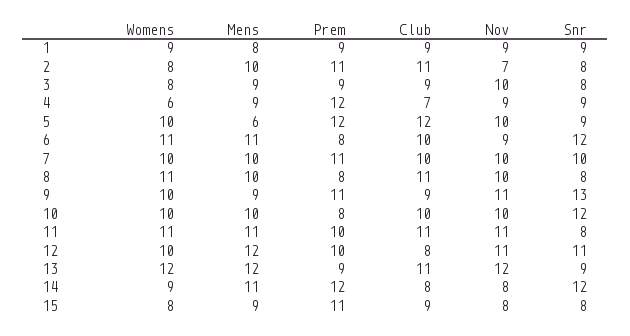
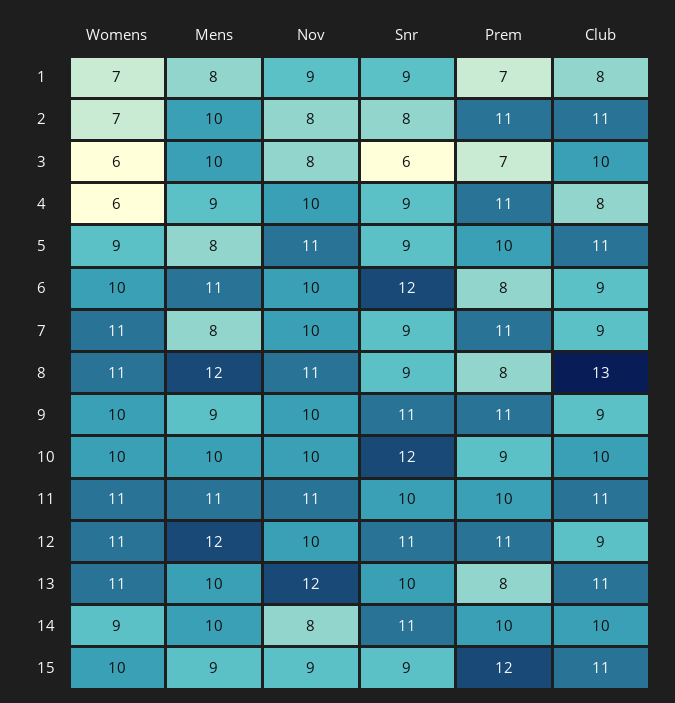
  {
    "Womens": {
-     "1": 9,
+     "1": 7,
-     "2": 8,
+     "2": 7,
-     "3": 8,
+     "3": 6,
      "4": 6,
-     "5": 10,
+     "5": 9,
-     "6": 11,
+     "6": 10,
-     "7": 10,
+     "7": 11,
      "8": 11,
      "9": 10,
      "10": 10,
      "11": 11,
-     "12": 10,
+     "12": 11,
-     "13": 12,
+     "13": 11,
      "14": 9,
-     "15": 8
+     "15": 10
    },
    "Mens": {
      "1": 8,
      "2": 10,
-     "3": 9,
+     "3": 10,
      "4": 9,
-     "5": 6,
+     "5": 8,
      "6": 11,
-     "7": 10,
+     "7": 8,
-     "8": 10,
+     "8": 12,
      "9": 9,
      "10": 10,
      "11": 11,
      "12": 12,
-     "13": 12,
+     "13": 10,
-     "14": 11,
+     "14": 10,
      "15": 9
    },
    "Prem": {
-     "1": 9,
+     "1": 7,
      "2": 11,
-     "3": 9,
+     "3": 7,
-     "4": 12,
+     "4": 11,
-     "5": 12,
+     "5": 10,
      "6": 8,
      "7": 11,
      "8": 8,
      "9": 11,
-     "10": 8,
+     "10": 9,
      "11": 10,
-     "12": 10,
+     "12": 11,
-     "13": 9,
+     "13": 8,
-     "14": 12,
+     "14": 10,
-     "15": 11
+     "15": 12
    },
    "Club": {
-     "1": 9,
+     "1": 8,
      "2": 11,
-     "3": 9,
+     "3": 10,
-     "4": 7,
+     "4": 8,
-     "5": 12,
+     "5": 11,
-     "6": 10,
+     "6": 9,
-     "7": 10,
+     "7": 9,
-     "8": 11,
+     "8": 13,
      "9": 9,
      "10": 10,
      "11": 11,
-     "12": 8,
+     "12": 9,
      "13": 11,
-     "14": 8,
+     "14": 10,
-     "15": 9
+     "15": 11
    },
    "Nov": {
      "1": 9,
-     "2": 7,
+     "2": 8,
-     "3": 10,
+     "3": 8,
-     "4": 9,
+     "4": 10,
-     "5": 10,
+     "5": 11,
-     "6": 9,
+     "6": 10,
      "7": 10,
-     "8": 10,
+     "8": 11,
-     "9": 11,
+     "9": 10,
      "10": 10,
      "11": 11,
-     "12": 11,
+     "12": 10,
      "13": 12,
      "14": 8,
-     "15": 8
+     "15": 9
    },
    "Snr": {
      "1": 9,
      "2": 8,
-     "3": 8,
+     "3": 6,
      "4": 9,
      "5": 9,
      "6": 12,
-     "7": 10,
+     "7": 9,
-     "8": 8,
+     "8": 9,
-     "9": 13,
+     "9": 11,
      "10": 12,
-     "11": 8,
+     "11": 10,
      "12": 11,
-     "13": 9,
+     "13": 10,
-     "14": 12,
+     "14": 11,
-     "15": 8
+     "15": 9
    }
  }

